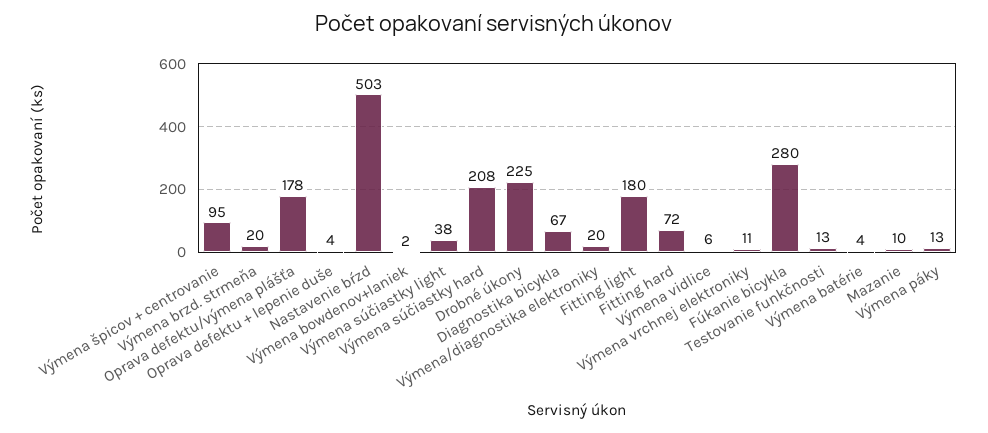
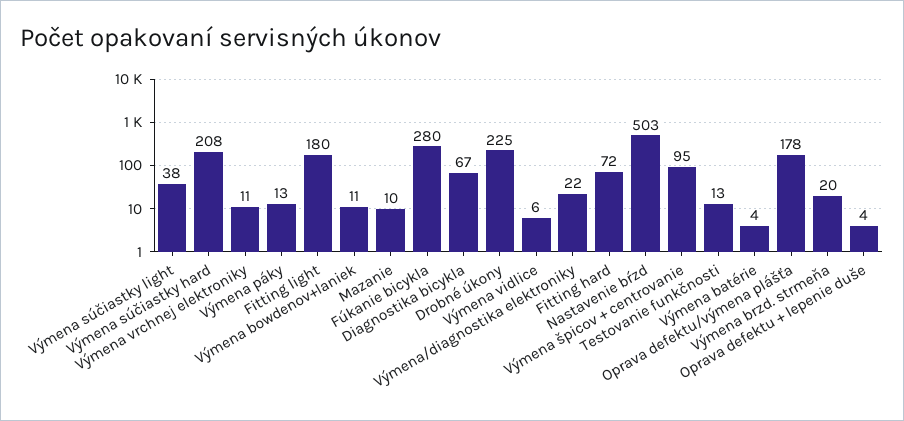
  {
    "Výmena špicov + centrovanie": 95,
    "Výmena brzd. strmeňa": 20,
    "Oprava defektu/výmena plášťa": 178,
    "Oprava defektu + lepenie duše": 4,
    "Nastavenie bŕzd": 503,
-   "Výmena bowdenov+laniek": 2,
+   "Výmena bowdenov+laniek": 11,
    "Výmena súčiastky light": 38,
    "Výmena súčiastky hard": 208,
    "Drobné úkony": 225,
    "Diagnostika bicykla": 67,
-   "Výmena/diagnostika elektroniky": 20,
+   "Výmena/diagnostika elektroniky": 22,
    "Fitting light": 180,
    "Fitting hard": 72,
    "Výmena vidlice": 6,
    "Výmena vrchnej elektroniky": 11,
    "Fúkanie bicykla": 280,
    "Testovanie funkčnosti": 13,
    "Výmena batérie": 4,
    "Mazanie": 10,
    "Výmena páky": 13
  }

